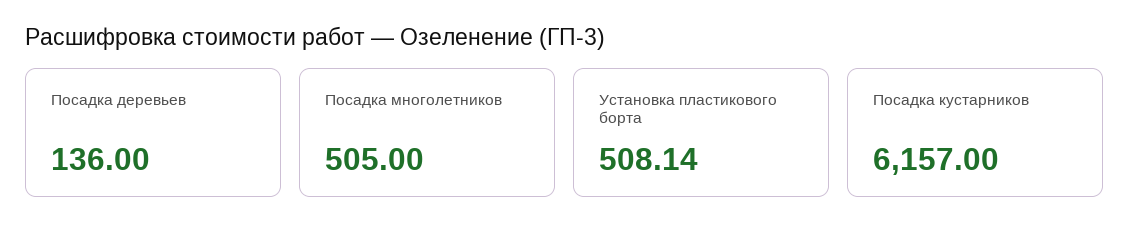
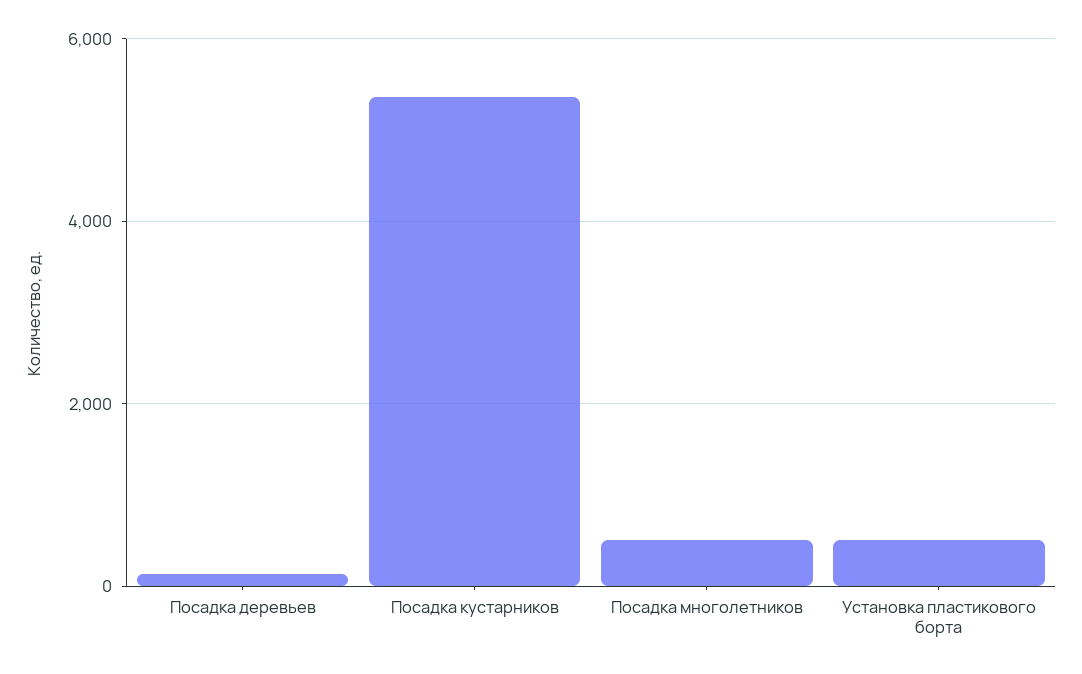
  {
    "Посадка деревьев": 136,
    "Посадка многолетников": 505,
    "Установка пластикового борта": 508.14,
-   "Посадка кустарников": 6157
+   "Посадка кустарников": 5400
  }

